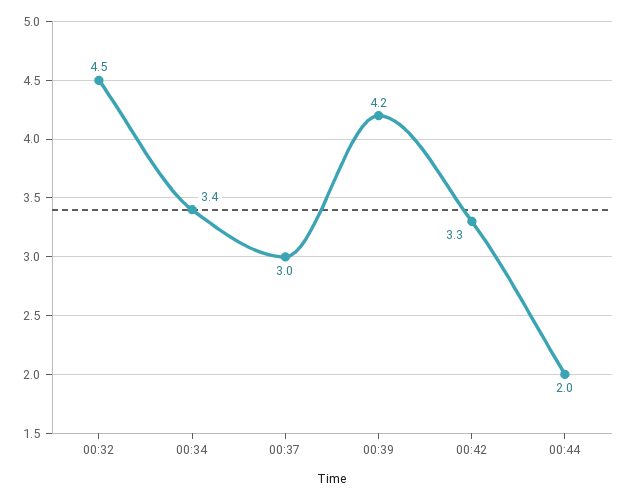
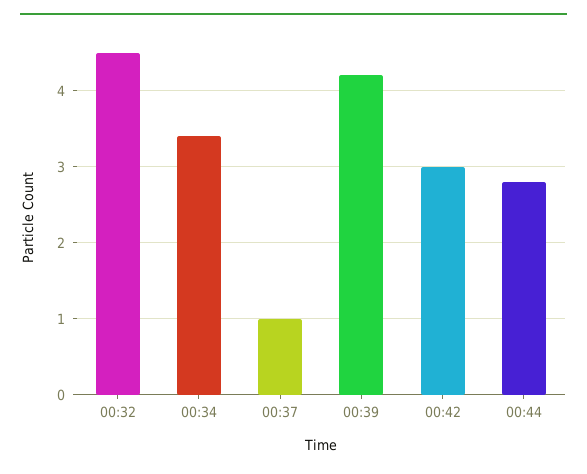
  {
    "00:32": 4.5,
    "00:34": 3.4,
-   "00:37": 3,
+   "00:37": 1,
    "00:39": 4.2,
-   "00:42": 3.3,
+   "00:42": 3,
-   "00:44": 2
+   "00:44": 2.8
  }

